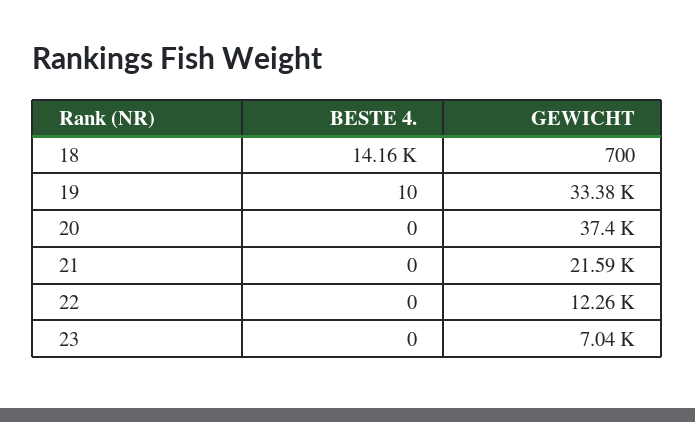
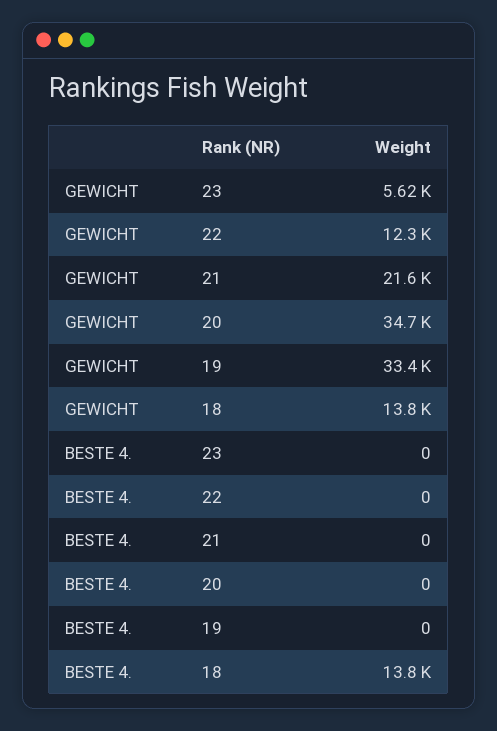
  {
    "BESTE 4.": {
-     "18": 14160,
+     "18": 13800,
-     "19": 10,
+     "19": 0,
      "20": 0,
      "21": 0,
      "22": 0,
      "23": 0
    },
    "GEWICHT": {
-     "18": 700,
+     "18": 13800,
      "19": 33380,
-     "20": 37400,
+     "20": 34700,
      "21": 21590,
      "22": 12260,
-     "23": 7040
+     "23": 5620
    }
  }

